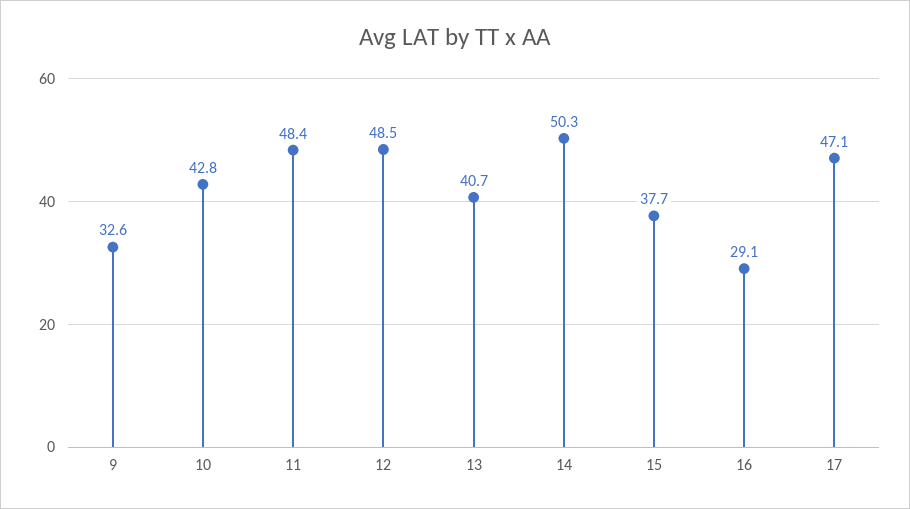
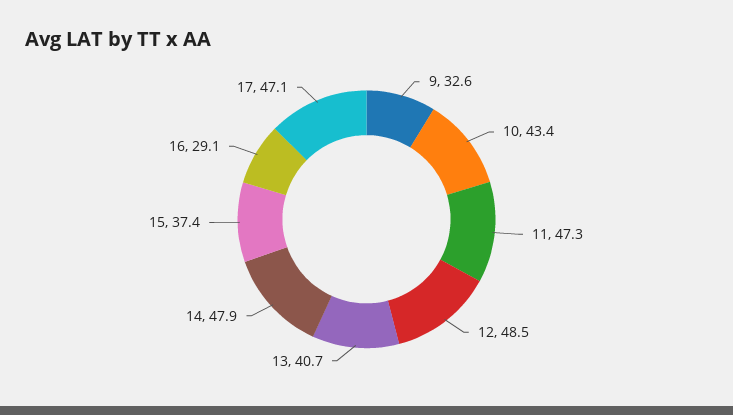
  {
    "9": 32.6,
-   "10": 42.8,
+   "10": 43.4,
-   "11": 48.4,
+   "11": 47.3,
    "12": 48.5,
    "13": 40.7,
-   "14": 50.3,
+   "14": 47.9,
-   "15": 37.7,
+   "15": 37.4,
    "16": 29.1,
    "17": 47.1
  }

